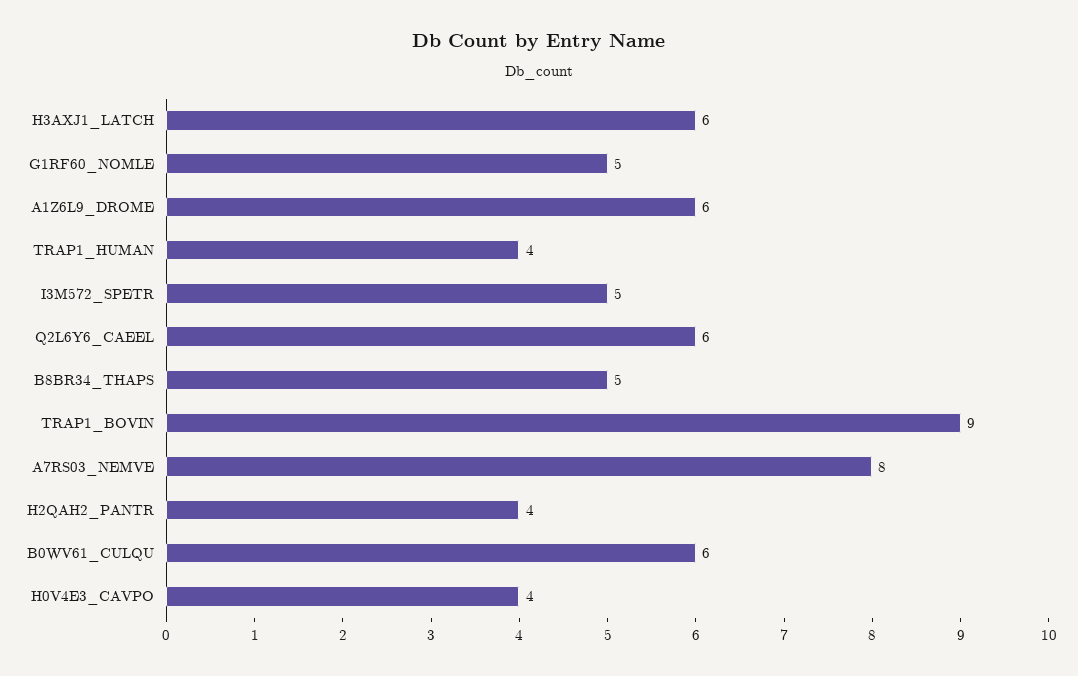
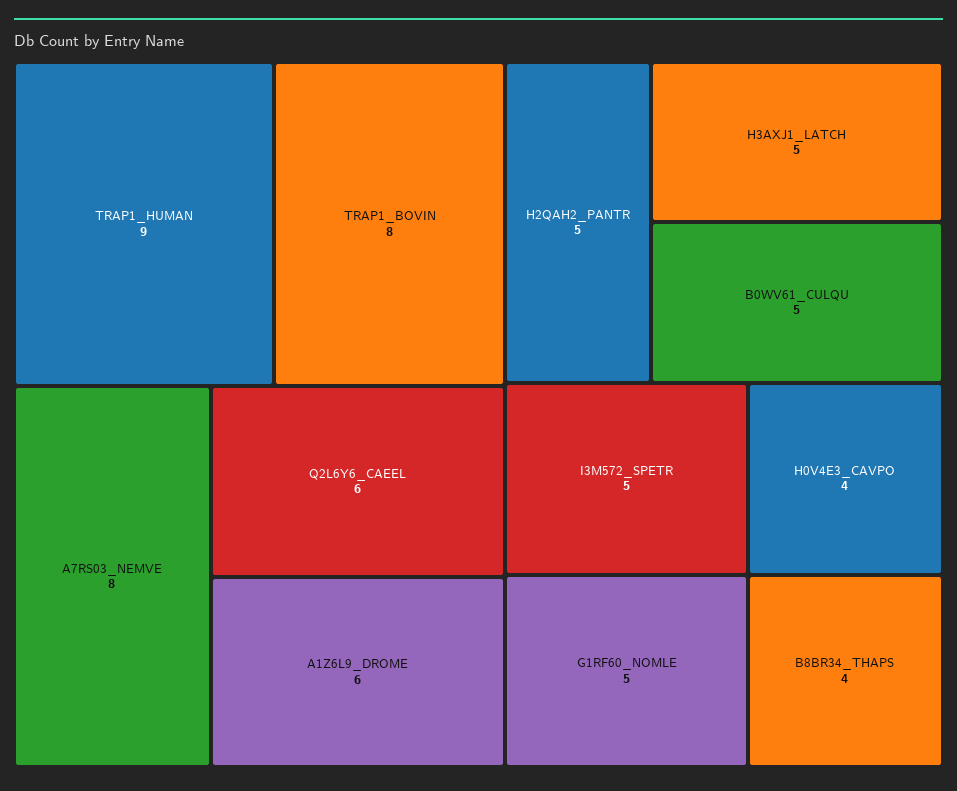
  {
-   "H3AXJ1_LATCH": 6,
+   "H3AXJ1_LATCH": 5,
    "G1RF60_NOMLE": 5,
    "A1Z6L9_DROME": 6,
-   "TRAP1_HUMAN": 4,
+   "TRAP1_HUMAN": 9,
    "I3M572_SPETR": 5,
    "Q2L6Y6_CAEEL": 6,
-   "B8BR34_THAPS": 5,
+   "B8BR34_THAPS": 4,
-   "TRAP1_BOVIN": 9,
+   "TRAP1_BOVIN": 8,
    "A7RS03_NEMVE": 8,
-   "H2QAH2_PANTR": 4,
+   "H2QAH2_PANTR": 5,
-   "B0WV61_CULQU": 6,
+   "B0WV61_CULQU": 5,
    "H0V4E3_CAVPO": 4
  }

